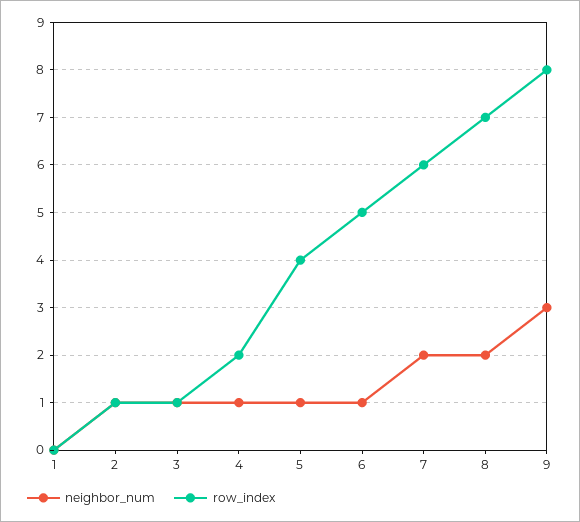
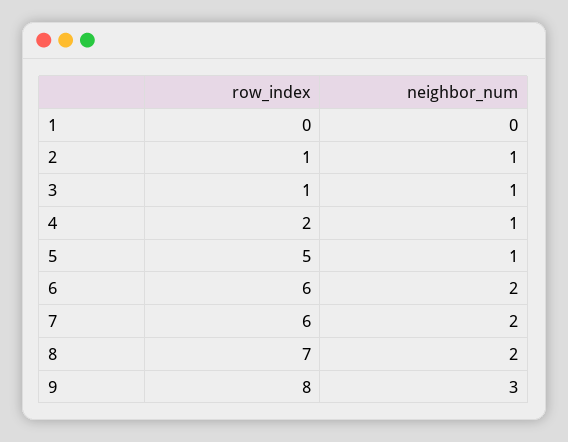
  {
    "neighbor_num": {
      "1": 0,
      "2": 1,
      "3": 1,
      "4": 1,
      "5": 1,
-     "6": 1,
+     "6": 2,
      "7": 2,
      "8": 2,
      "9": 3
    },
    "row_index": {
      "1": 0,
      "2": 1,
      "3": 1,
      "4": 2,
-     "5": 4,
+     "5": 5,
-     "6": 5,
+     "6": 6,
      "7": 6,
      "8": 7,
      "9": 8
    }
  }

